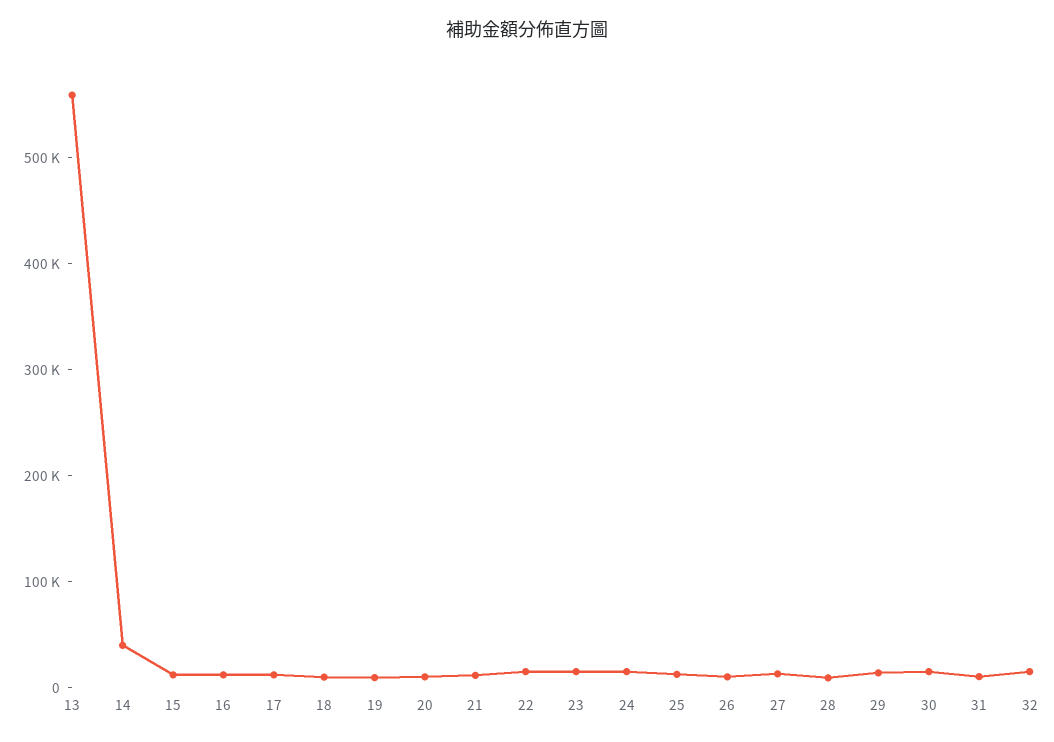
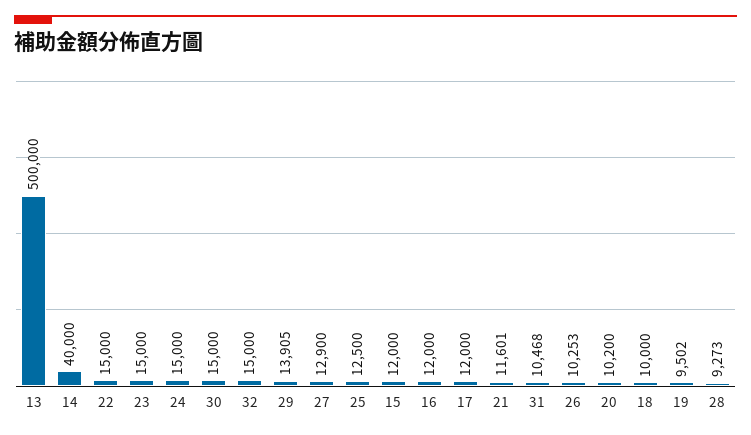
  {
-   "13": 560000,
+   "13": 500000,
    "14": 40000,
    "15": 12000,
    "16": 12000,
    "17": 12000,
    "18": 10000,
    "19": 9502,
    "20": 10200,
    "21": 11601,
    "22": 15000,
    "23": 15000,
    "24": 15000,
    "25": 12500,
    "26": 10253,
    "27": 12900,
    "28": 9273,
    "29": 13905,
    "30": 15000,
    "31": 10468,
    "32": 15000
  }

